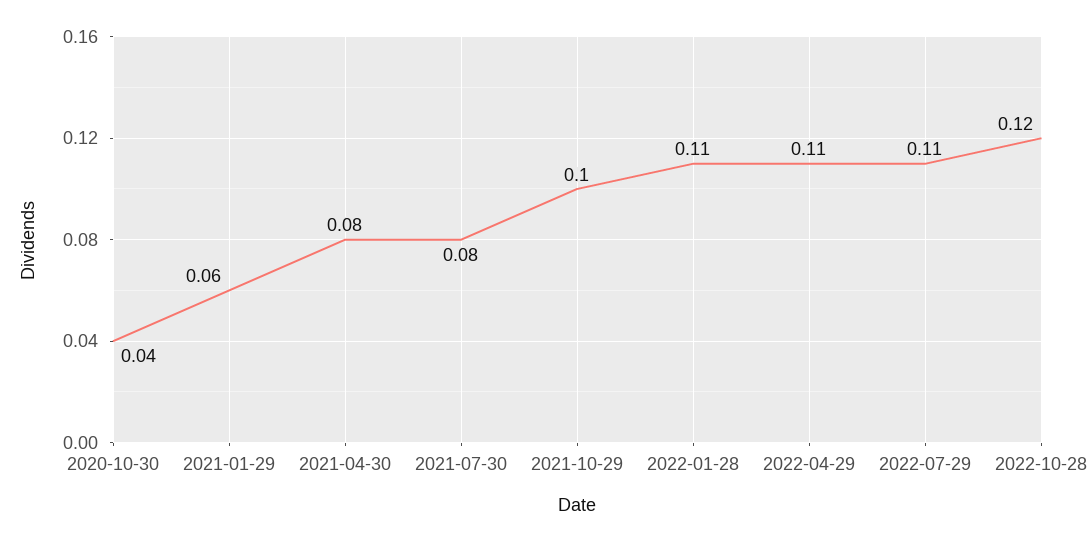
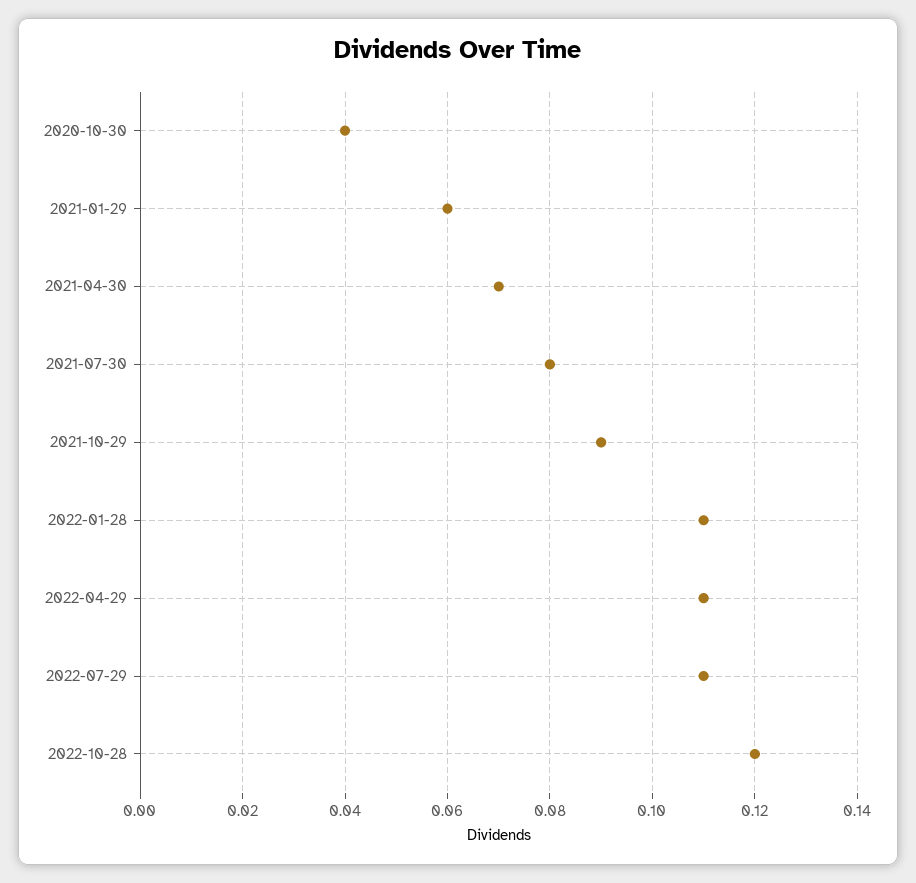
  {
    "2020-10-30": 0.04,
    "2021-01-29": 0.06,
-   "2021-04-30": 0.08,
+   "2021-04-30": 0.07,
    "2021-07-30": 0.08,
-   "2021-10-29": 0.1,
+   "2021-10-29": 0.09,
    "2022-01-28": 0.11,
    "2022-04-29": 0.11,
    "2022-07-29": 0.11,
    "2022-10-28": 0.12
  }

